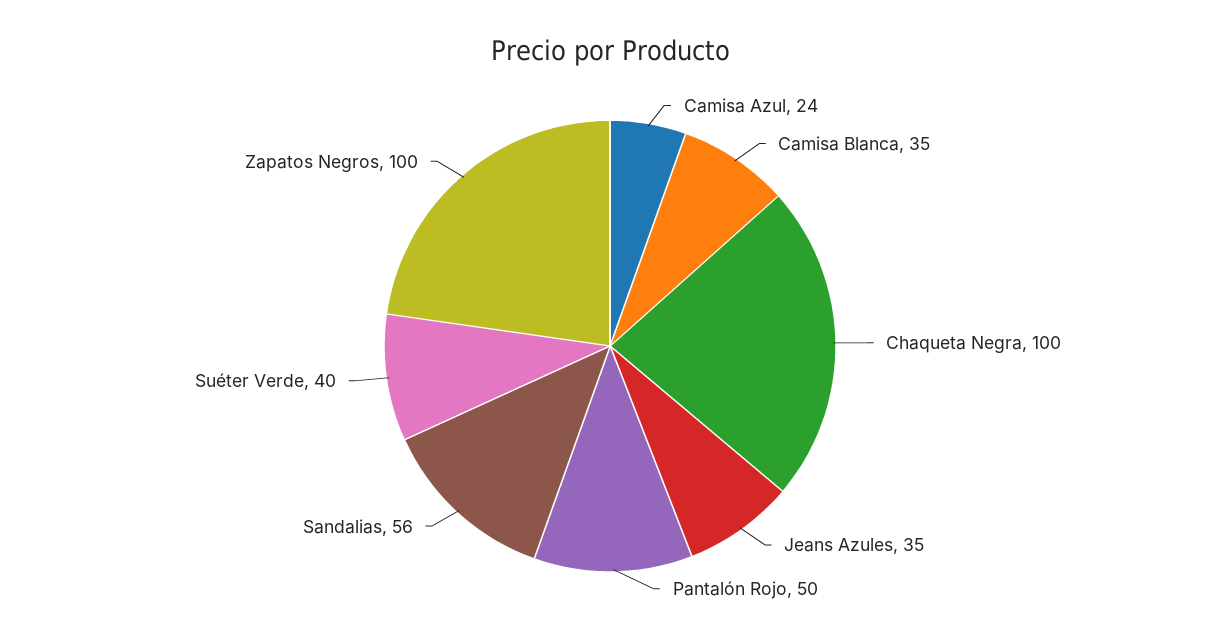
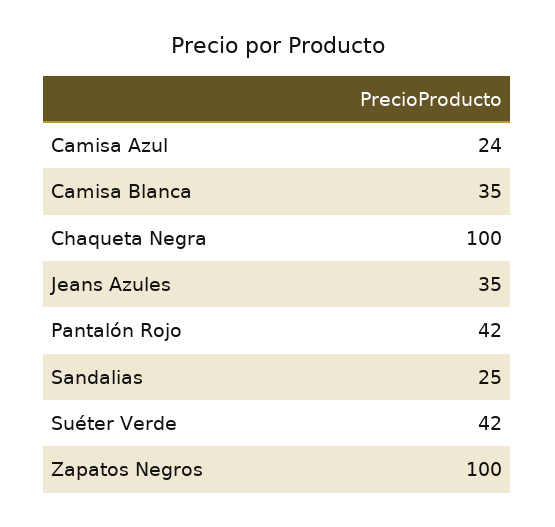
  {
    "Camisa Azul": 24,
    "Camisa Blanca": 35,
    "Chaqueta Negra": 100,
    "Jeans Azules": 35,
-   "Pantalón Rojo": 50,
+   "Pantalón Rojo": 42,
-   "Sandalias": 56,
+   "Sandalias": 25,
-   "Suéter Verde": 40,
+   "Suéter Verde": 42,
    "Zapatos Negros": 100
  }

